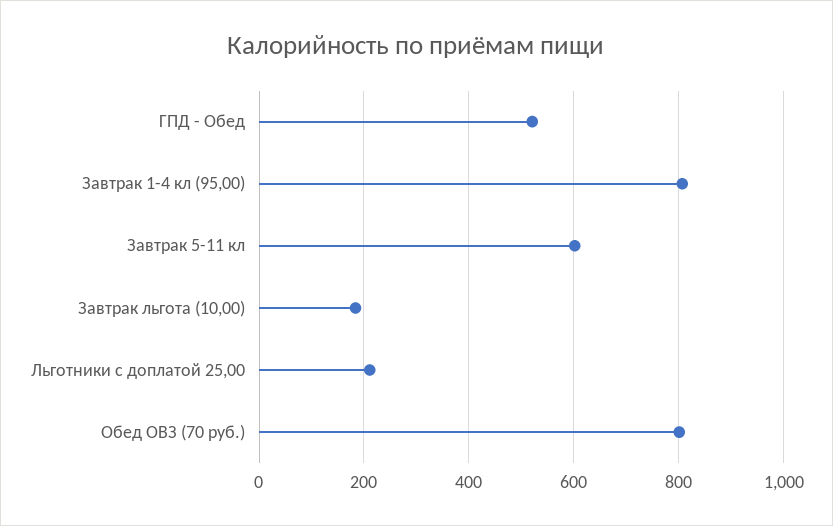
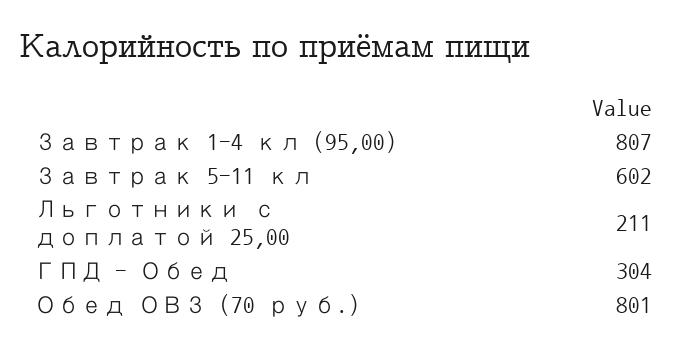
  {
-   "ГПД - Обед": 520,
+   "ГПД - Обед": 304,
    "Завтрак 1-4 кл (95,00)": 807,
    "Завтрак 5-11 кл": 602,
-   "Завтрак льгота (10,00)": 180,
    "Льготники с доплатой 25,00": 211,
    "Обед ОВЗ (70 руб.)": 801
  }

